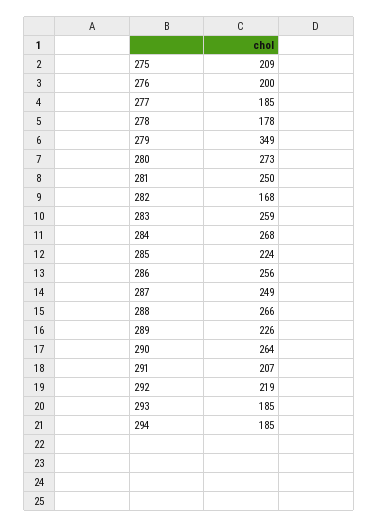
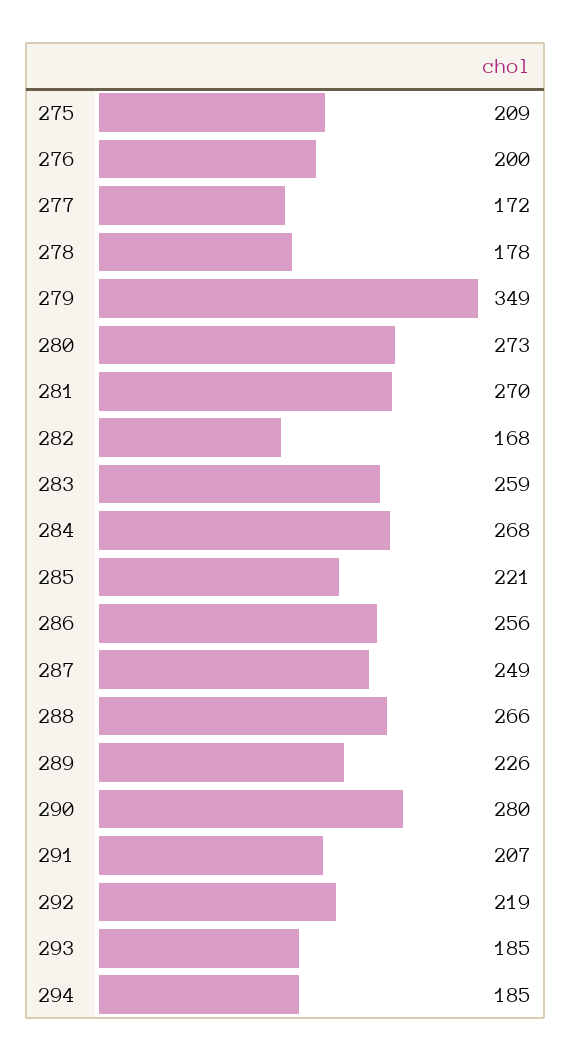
  {
    "275": 209,
    "276": 200,
-   "277": 185,
+   "277": 172,
    "278": 178,
    "279": 349,
    "280": 273,
-   "281": 250,
+   "281": 270,
    "282": 168,
    "283": 259,
    "284": 268,
-   "285": 224,
+   "285": 221,
    "286": 256,
    "287": 249,
    "288": 266,
    "289": 226,
-   "290": 264,
+   "290": 280,
    "291": 207,
    "292": 219,
    "293": 185,
    "294": 185
  }

